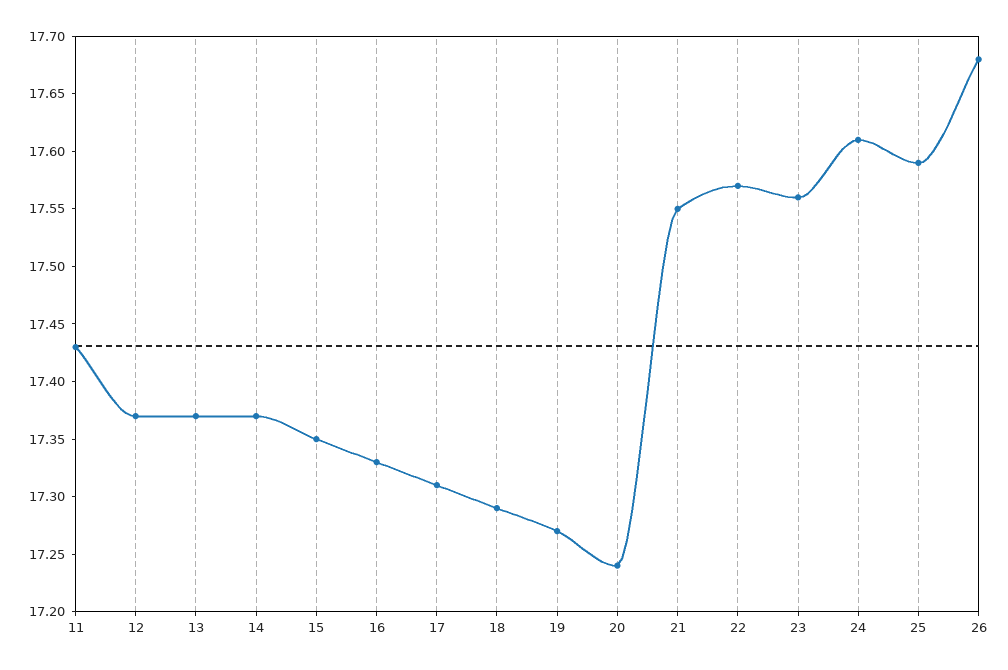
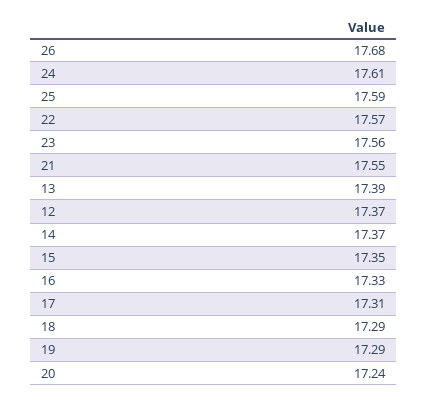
  {
-   "11": 17.43,
    "12": 17.37,
-   "13": 17.37,
+   "13": 17.39,
    "14": 17.37,
    "15": 17.35,
    "16": 17.33,
    "17": 17.31,
    "18": 17.29,
-   "19": 17.27,
+   "19": 17.29,
    "20": 17.24,
    "21": 17.55,
    "22": 17.57,
    "23": 17.56,
    "24": 17.61,
    "25": 17.59,
    "26": 17.68
  }

